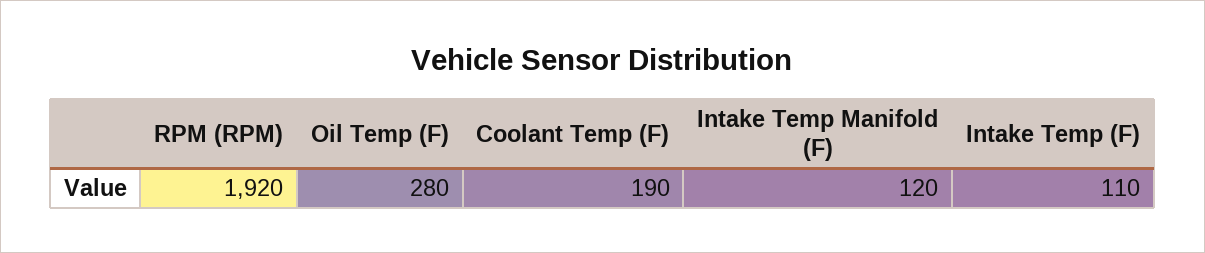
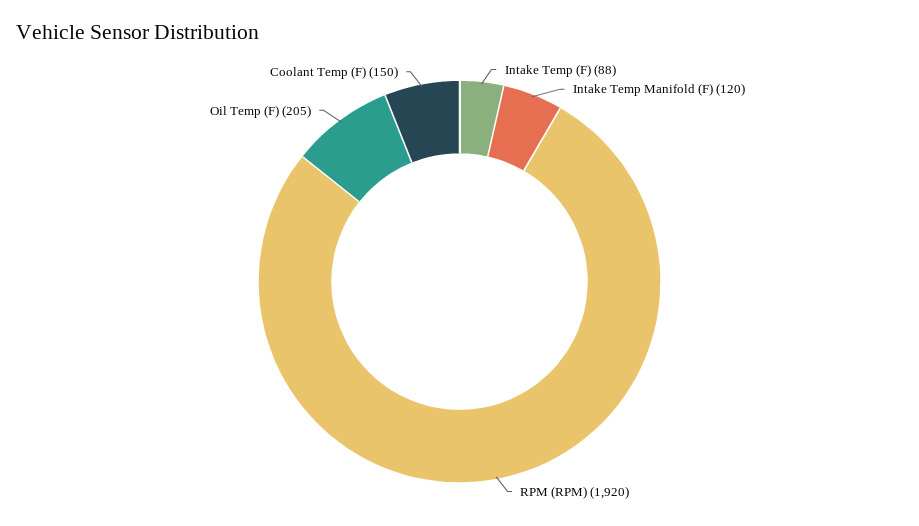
  {
    "RPM (RPM)": 1920,
-   "Oil Temp (F)": 280,
+   "Oil Temp (F)": 205,
-   "Coolant Temp (F)": 190,
+   "Coolant Temp (F)": 150,
    "Intake Temp Manifold (F)": 120,
-   "Intake Temp (F)": 110
+   "Intake Temp (F)": 88
  }

